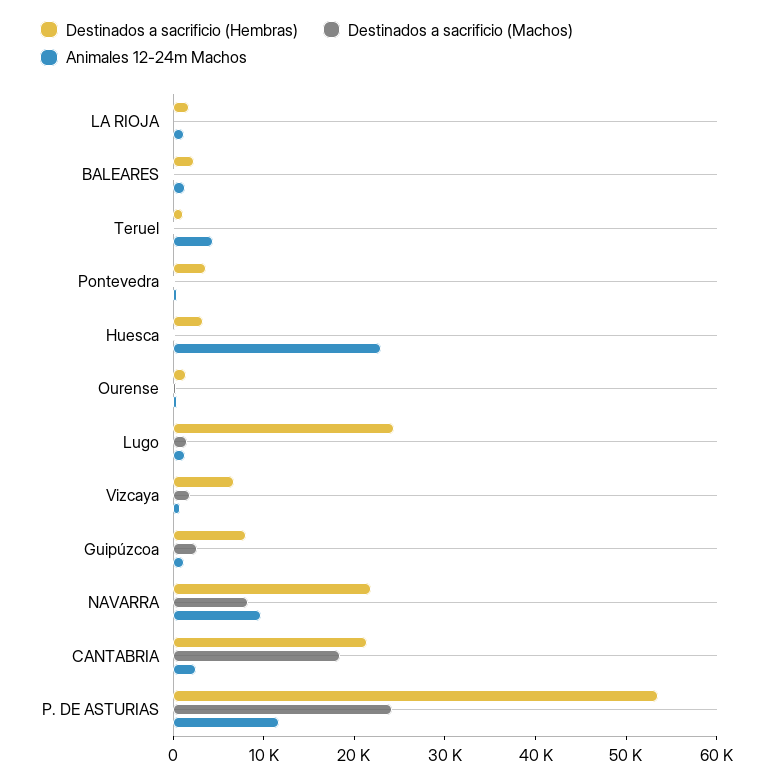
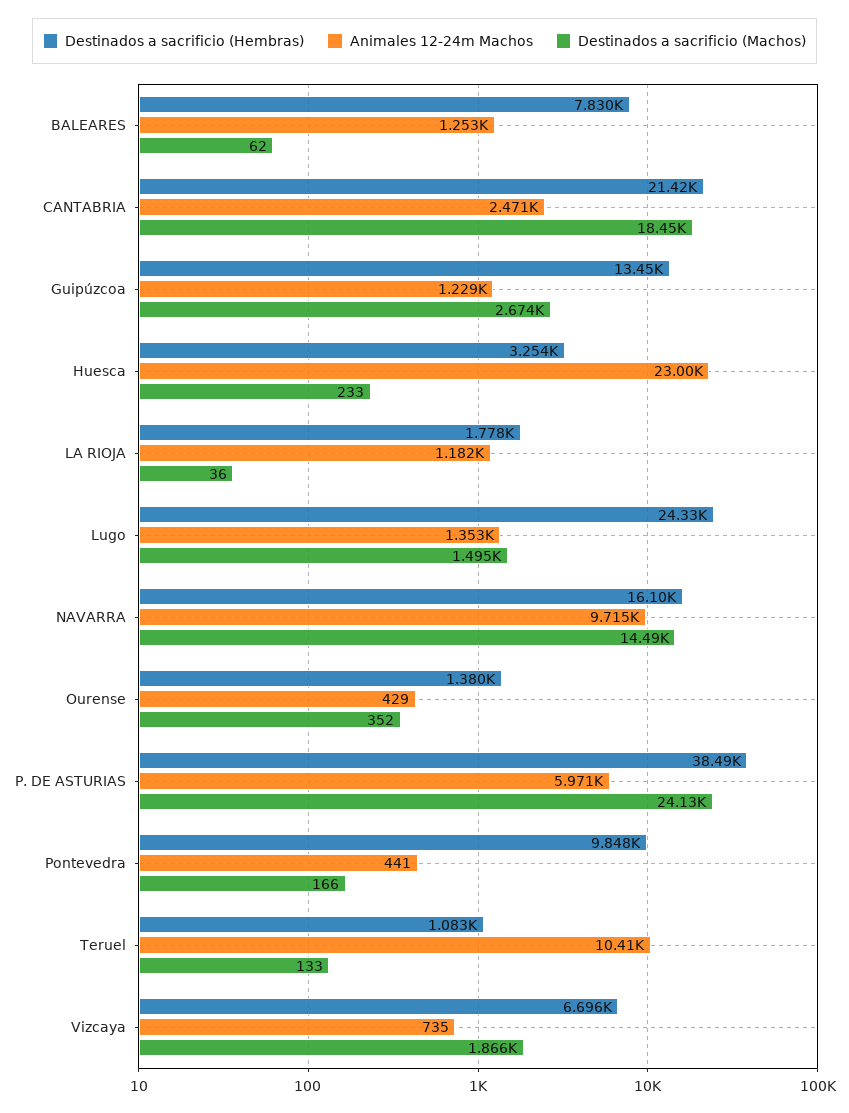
  {
    "Destinados a sacrificio (Hembras)": {
      "LA RIOJA": 1778,
-     "BALEARES": 2000,
+     "BALEARES": 7830,
      "Teruel": 1083,
-     "Pontevedra": 4000,
+     "Pontevedra": 9848,
      "Huesca": 3254,
      "Ourense": 1380,
      "Lugo": 24330,
      "Vizcaya": 6696,
-     "Guipúzcoa": 8000,
+     "Guipúzcoa": 13450,
-     "NAVARRA": 22000,
+     "NAVARRA": 16100,
      "CANTABRIA": 21420,
-     "P. DE ASTURIAS": 54000
+     "P. DE ASTURIAS": 38490
    },
    "Destinados a sacrificio (Machos)": {
      "LA RIOJA": 36,
      "BALEARES": 62,
      "Teruel": 133,
      "Pontevedra": 166,
      "Huesca": 233,
      "Ourense": 352,
      "Lugo": 1495,
      "Vizcaya": 1866,
      "Guipúzcoa": 2674,
-     "NAVARRA": 8000,
+     "NAVARRA": 14490,
      "CANTABRIA": 18450,
      "P. DE ASTURIAS": 24130
    },
    "Animales 12-24m Machos": {
      "LA RIOJA": 1182,
      "BALEARES": 1253,
-     "Teruel": 4000,
+     "Teruel": 10410,
      "Pontevedra": 441,
      "Huesca": 23000,
      "Ourense": 429,
      "Lugo": 1353,
      "Vizcaya": 735,
      "Guipúzcoa": 1229,
      "NAVARRA": 9715,
      "CANTABRIA": 2471,
-     "P. DE ASTURIAS": 12000
+     "P. DE ASTURIAS": 5971
    }
  }

